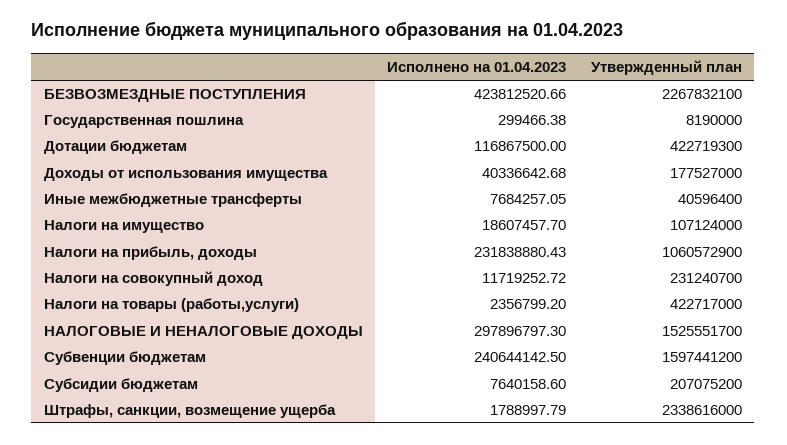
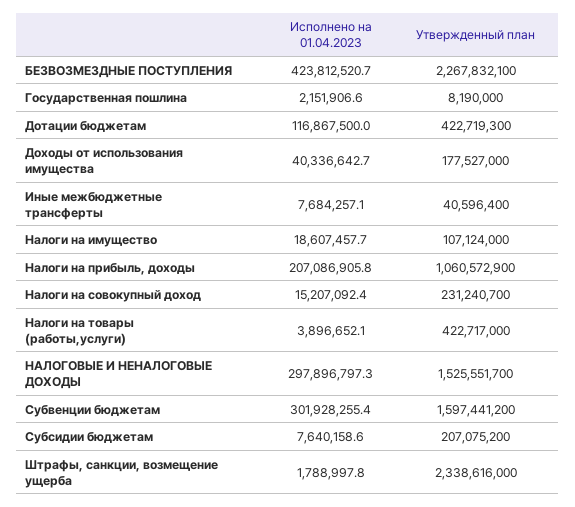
  {
    "Исполнено на 01.04.2023": {
      "БЕЗВОЗМЕЗДНЫЕ ПОСТУПЛЕНИЯ": 423812520.66,
-     "Государственная пошлина": 299466.38,
+     "Государственная пошлина": 2151906.6,
      "Дотации бюджетам": 116867500,
      "Доходы от использования имущества": 40336642.68,
      "Иные межбюджетные трансферты": 7684257.05,
      "Налоги на имущество": 18607457.7,
-     "Налоги на прибыль, доходы": 231838880.43,
+     "Налоги на прибыль, доходы": 207086905.8,
-     "Налоги на совокупный доход": 11719252.72,
+     "Налоги на совокупный доход": 15207092.4,
-     "Налоги на товары (работы,услуги)": 2356799.2,
+     "Налоги на товары (работы,услуги)": 3896652.1,
      "НАЛОГОВЫЕ И НЕНАЛОГОВЫЕ ДОХОДЫ": 297896797.3,
-     "Субвенции бюджетам": 240644142.5,
+     "Субвенции бюджетам": 301928255.4,
      "Субсидии бюджетам": 7640158.6,
      "Штрафы, санкции, возмещение ущерба": 1788997.79
    },
    "Утвержденный план": {
      "БЕЗВОЗМЕЗДНЫЕ ПОСТУПЛЕНИЯ": 2267832100,
      "Государственная пошлина": 8190000,
      "Дотации бюджетам": 422719300,
      "Доходы от использования имущества": 177527000,
      "Иные межбюджетные трансферты": 40596400,
      "Налоги на имущество": 107124000,
      "Налоги на прибыль, доходы": 1060572900,
      "Налоги на совокупный доход": 231240700,
      "Налоги на товары (работы,услуги)": 422717000,
      "НАЛОГОВЫЕ И НЕНАЛОГОВЫЕ ДОХОДЫ": 1525551700,
      "Субвенции бюджетам": 1597441200,
      "Субсидии бюджетам": 207075200,
      "Штрафы, санкции, возмещение ущерба": 2338616000
    }
  }

